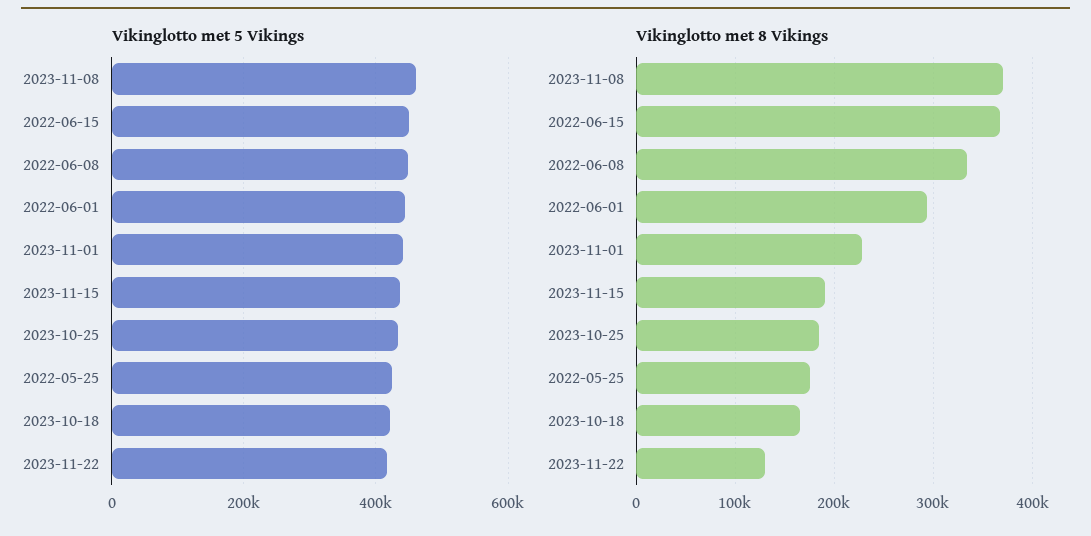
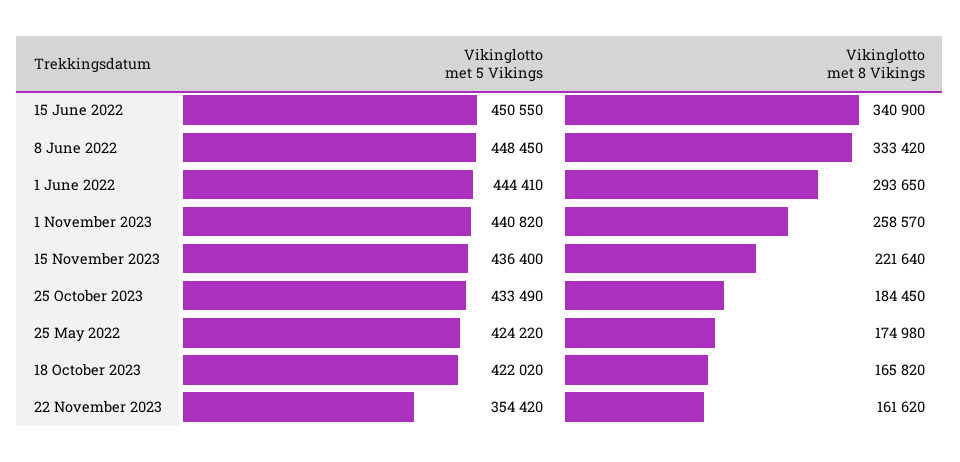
  {
    "Vikinglotto met 5 Vikings": {
-     "2023-11-08": 460000,
      "2022-06-15": 450550,
      "2022-06-08": 448450,
      "2022-06-01": 444410,
      "2023-11-01": 440820,
      "2023-11-15": 436400,
      "2023-10-25": 433490,
      "2022-05-25": 424220,
      "2023-10-18": 422020,
-     "2023-11-22": 420000
+     "2023-11-22": 354420
    },
    "Vikinglotto met 8 Vikings": {
-     "2023-11-08": 370000,
-     "2022-06-15": 370000,
+     "2022-06-15": 340900,
      "2022-06-08": 333420,
      "2022-06-01": 293650,
-     "2023-11-01": 230000,
+     "2023-11-01": 258570,
-     "2023-11-15": 190000,
+     "2023-11-15": 221640,
      "2023-10-25": 184450,
      "2022-05-25": 174980,
      "2023-10-18": 165820,
-     "2023-11-22": 130000
+     "2023-11-22": 161620
    }
  }

